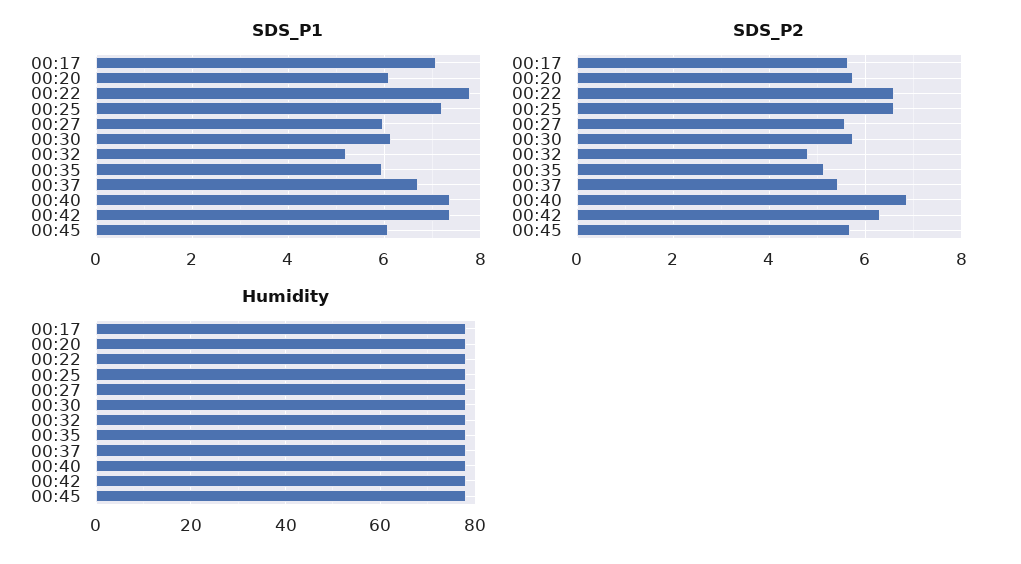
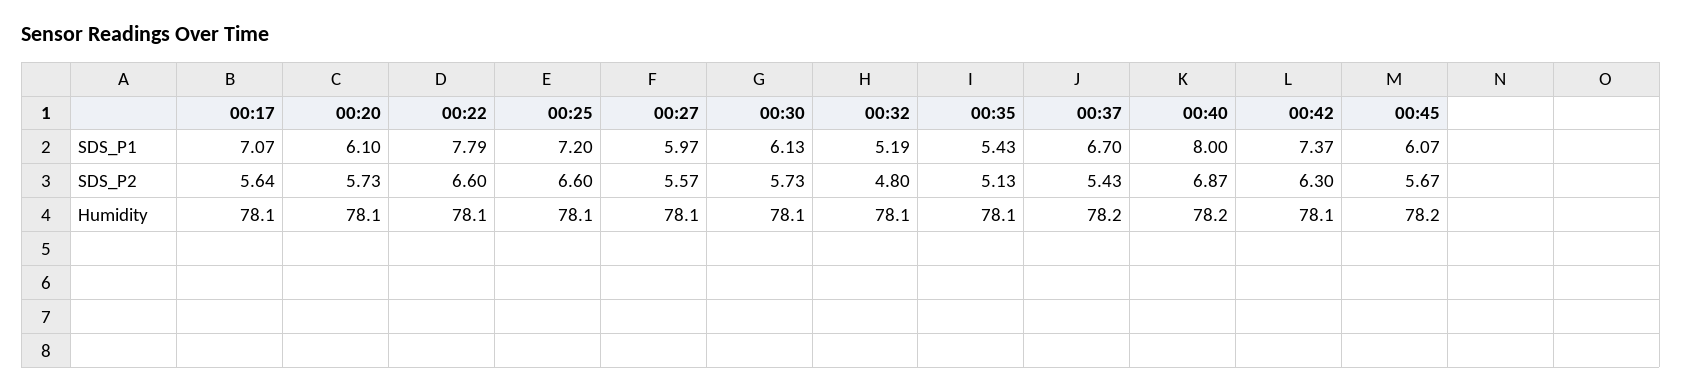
  {
    "SDS_P1": {
      "00:17": 7.07,
      "00:20": 6.1,
      "00:22": 7.79,
      "00:25": 7.2,
      "00:27": 5.97,
      "00:30": 6.13,
      "00:32": 5.19,
-     "00:35": 6,
+     "00:35": 5.43,
      "00:37": 6.7,
-     "00:40": 7.4,
+     "00:40": 8,
      "00:42": 7.37,
      "00:45": 6.07
    },
    "SDS_P2": {
      "00:17": 5.64,
      "00:20": 5.73,
      "00:22": 6.6,
      "00:25": 6.6,
      "00:27": 5.57,
      "00:30": 5.73,
      "00:32": 4.8,
      "00:35": 5.13,
      "00:37": 5.43,
      "00:40": 6.87,
      "00:42": 6.3,
      "00:45": 5.67
    },
    "Humidity": {
      "00:17": 78.1,
      "00:20": 78.1,
      "00:22": 78.1,
      "00:25": 78.1,
      "00:27": 78.1,
      "00:30": 78.1,
      "00:32": 78.1,
      "00:35": 78.1,
      "00:37": 78.2,
      "00:40": 78.2,
      "00:42": 78.1,
      "00:45": 78.2
    }
  }

